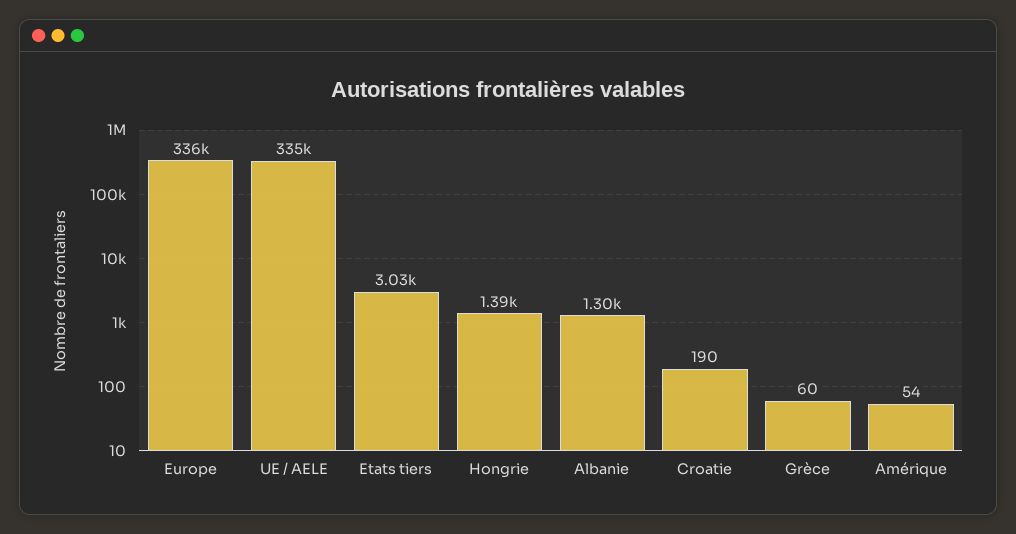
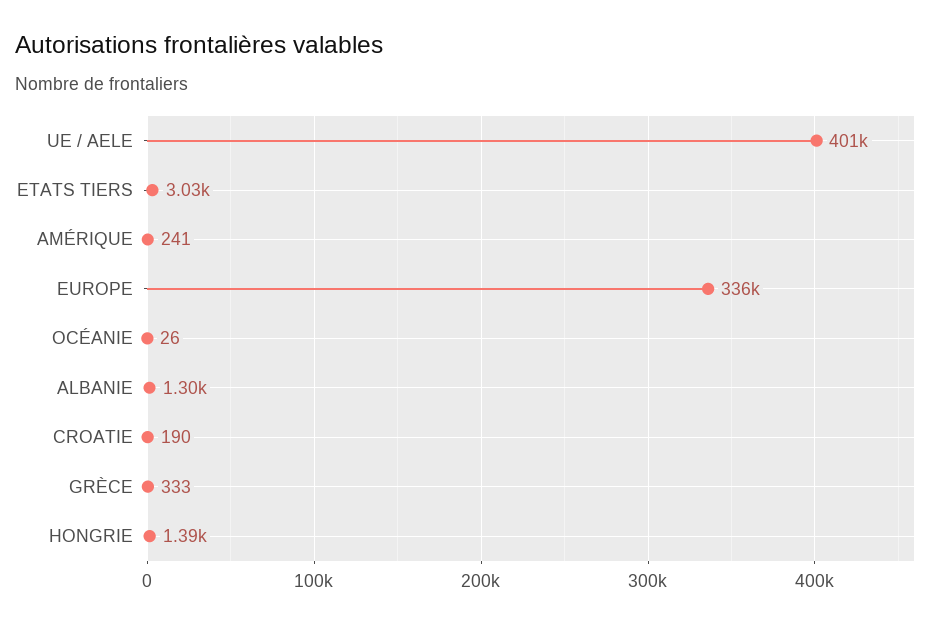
  {
    "Europe": 336000,
-   "UE / AELE": 335000,
+   "UE / AELE": 401000,
    "Etats tiers": 3030,
    "Hongrie": 1390,
    "Albanie": 1300,
    "Croatie": 190,
-   "Grèce": 60,
+   "Grèce": 333,
-   "Amérique": 54
+   "Amérique": 241,
+   "OCÉANIE": 26
  }

